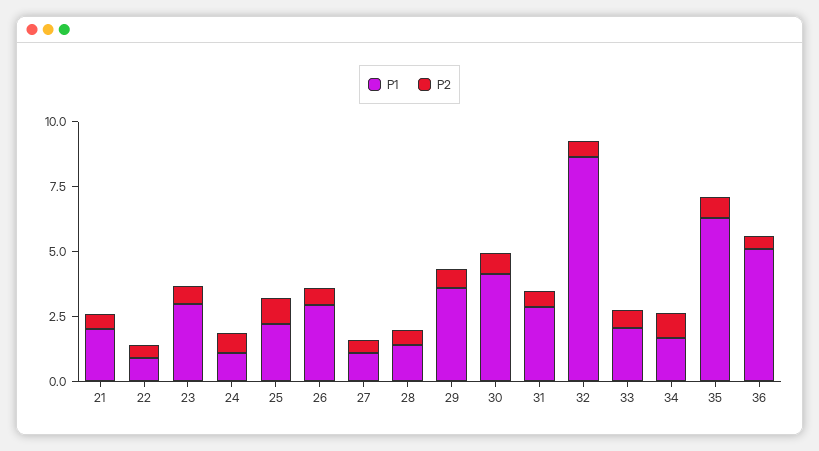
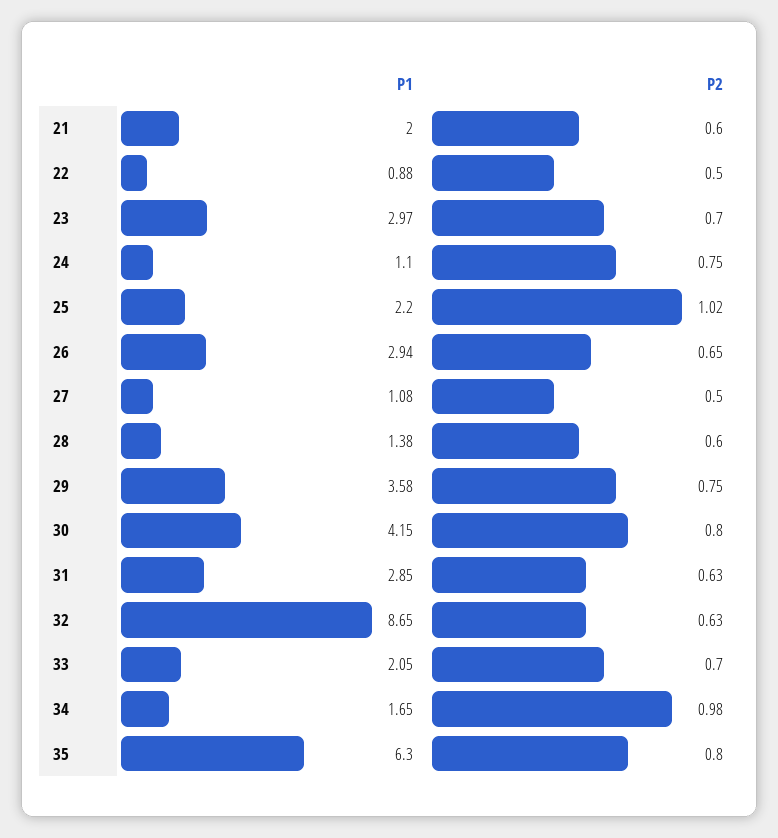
  {
    "P1": {
      "21": 2,
      "22": 0.88,
      "23": 2.97,
      "24": 1.1,
      "25": 2.2,
      "26": 2.94,
      "27": 1.08,
      "28": 1.38,
      "29": 3.58,
      "30": 4.15,
      "31": 2.85,
      "32": 8.65,
      "33": 2.05,
      "34": 1.65,
-     "35": 6.3,
+     "35": 6.3
-     "36": 5
    },
    "P2": {
      "21": 0.6,
      "22": 0.5,
      "23": 0.7,
      "24": 0.75,
      "25": 1.02,
      "26": 0.65,
      "27": 0.5,
      "28": 0.6,
      "29": 0.75,
      "30": 0.8,
      "31": 0.63,
      "32": 0.63,
      "33": 0.7,
      "34": 0.98,
-     "35": 0.8,
+     "35": 0.8
-     "36": 0.5
    }
  }

